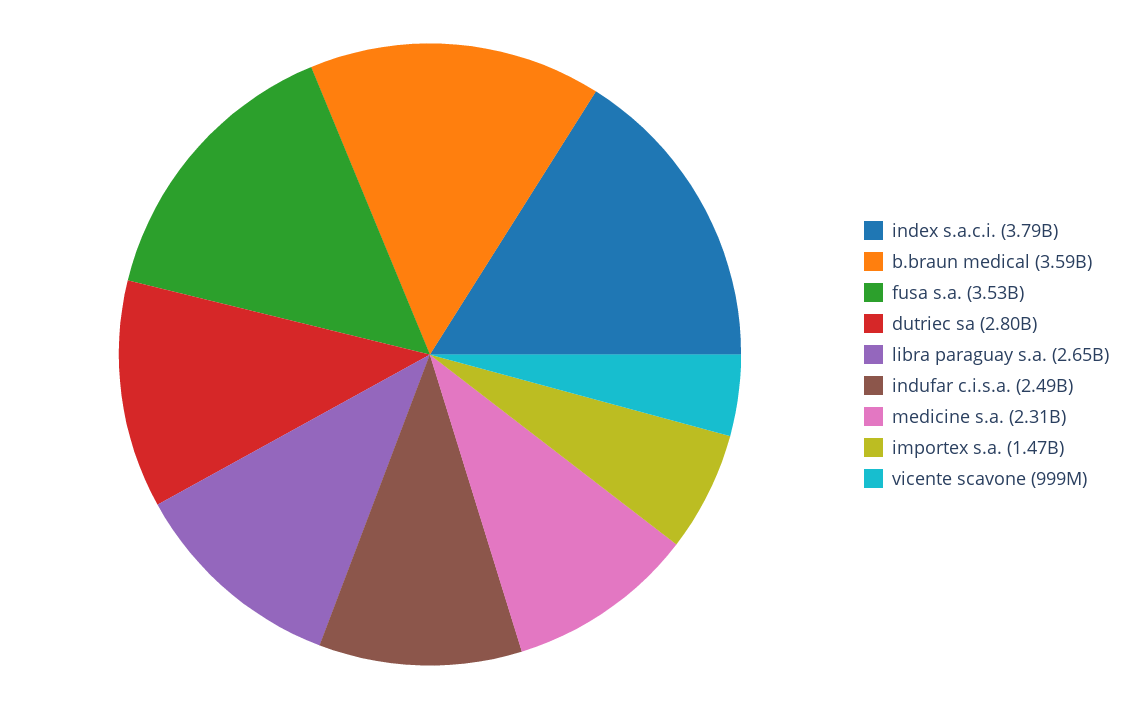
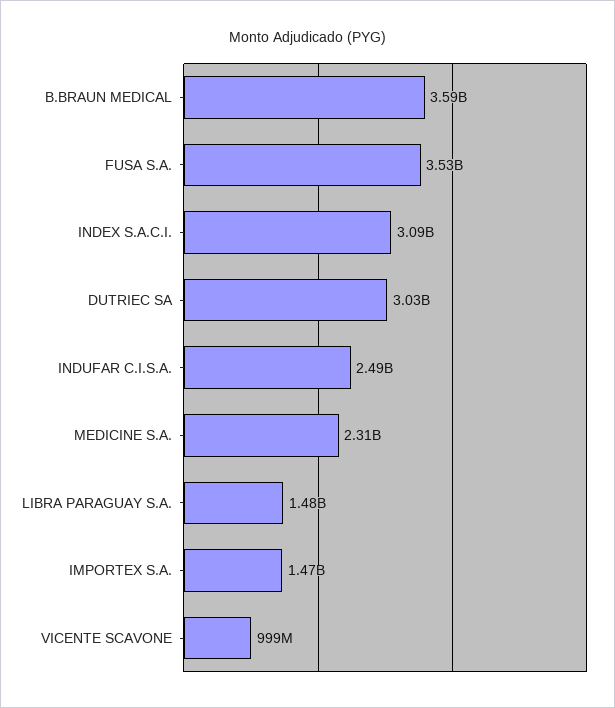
  {
-   "index s.a.c.i.": 3790000000,
+   "index s.a.c.i.": 3090000000,
    "b.braun medical": 3590000000,
    "fusa s.a.": 3530000000,
-   "dutriec sa": 2800000000,
+   "dutriec sa": 3030000000,
-   "libra paraguay s.a.": 2650000000,
+   "libra paraguay s.a.": 1480000000,
    "indufar c.i.s.a.": 2490000000,
    "medicine s.a.": 2310000000,
    "importex s.a.": 1470000000,
    "vicente scavone": 999000000
  }

